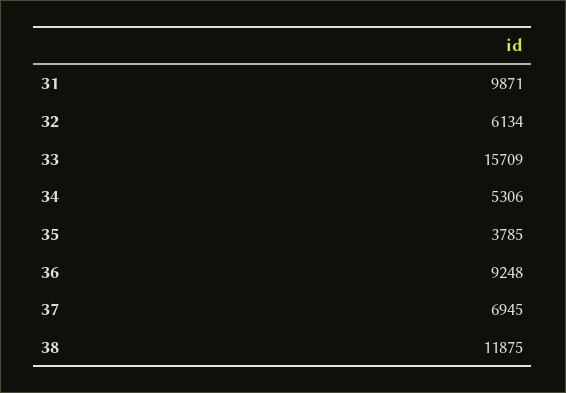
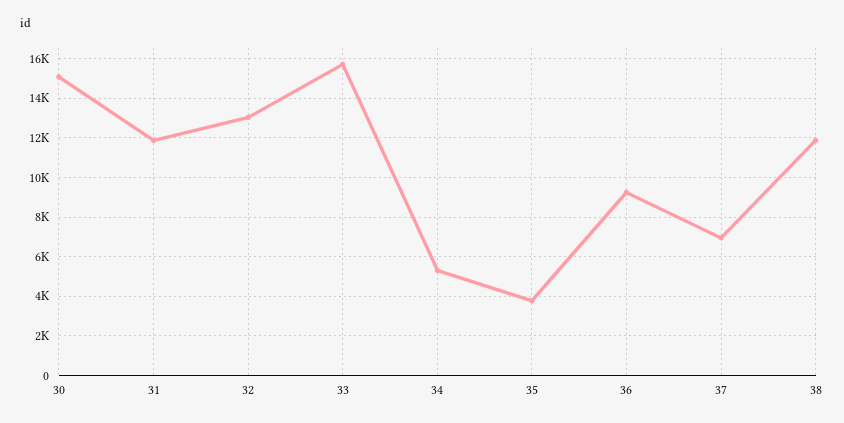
  {
-   "31": 9871,
+   "31": 12000,
-   "32": 6134,
+   "32": 13000,
    "33": 15709,
    "34": 5306,
    "35": 3785,
    "36": 9248,
    "37": 6945,
-   "38": 11875
+   "38": 11875,
+   "30": 15000
  }

